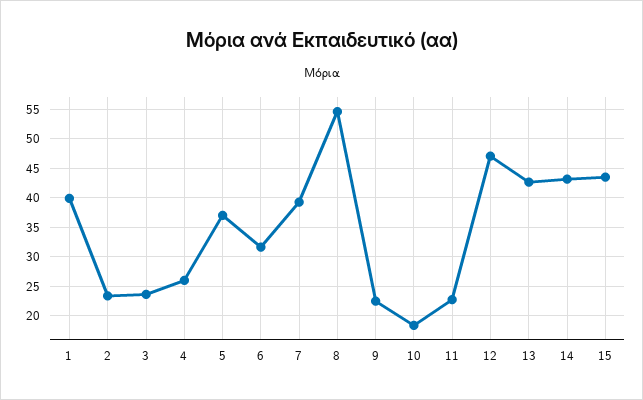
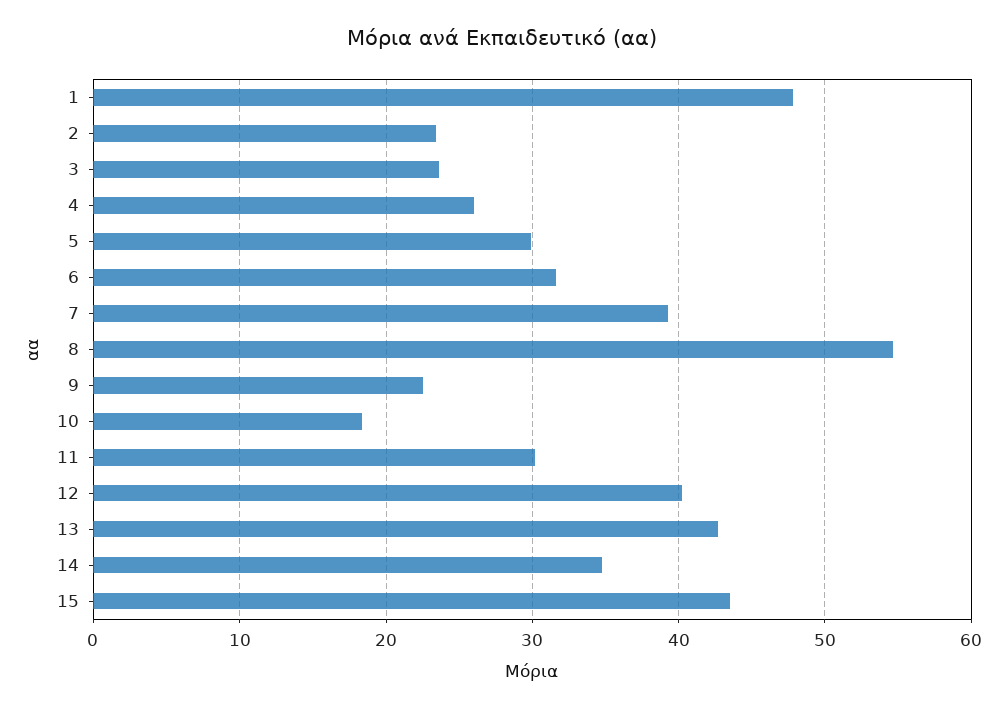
  {
-   "1": 40,
+   "1": 48,
    "2": 23,
    "3": 24,
    "4": 26,
-   "5": 37.5,
+   "5": 30,
    "6": 32,
    "7": 39,
    "8": 55,
    "9": 23,
    "10": 18,
-   "11": 22.5,
+   "11": 30,
-   "12": 47.5,
+   "12": 40,
    "13": 43,
-   "14": 42.5,
+   "14": 35,
    "15": 44
  }

